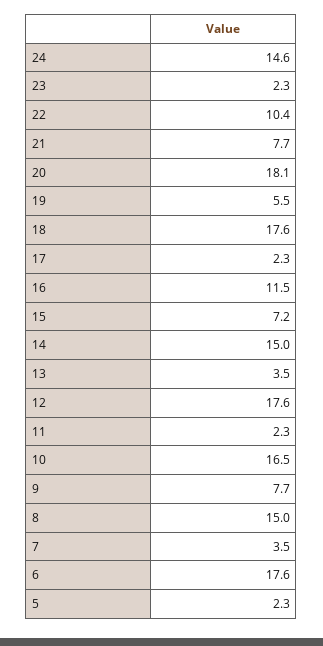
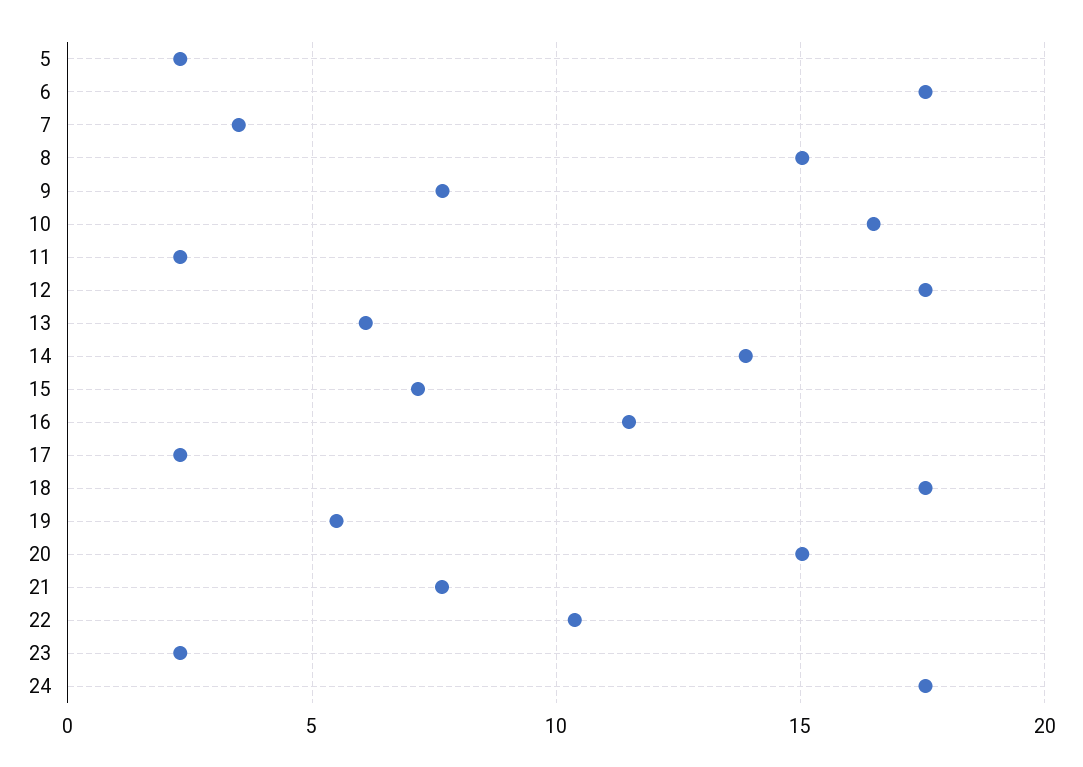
  {
-   "24": 14.6,
+   "24": 17.5,
    "23": 2.3,
    "22": 10.4,
    "21": 7.7,
-   "20": 18.1,
+   "20": 15,
    "19": 5.5,
    "18": 17.6,
    "17": 2.3,
    "16": 11.5,
    "15": 7.2,
-   "14": 15,
+   "14": 14,
-   "13": 3.5,
+   "13": 6,
    "12": 17.6,
    "11": 2.3,
    "10": 16.5,
    "9": 7.7,
    "8": 15,
    "7": 3.5,
    "6": 17.6,
    "5": 2.3
  }

